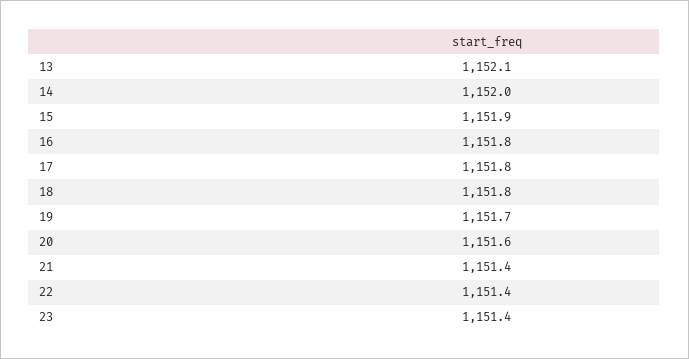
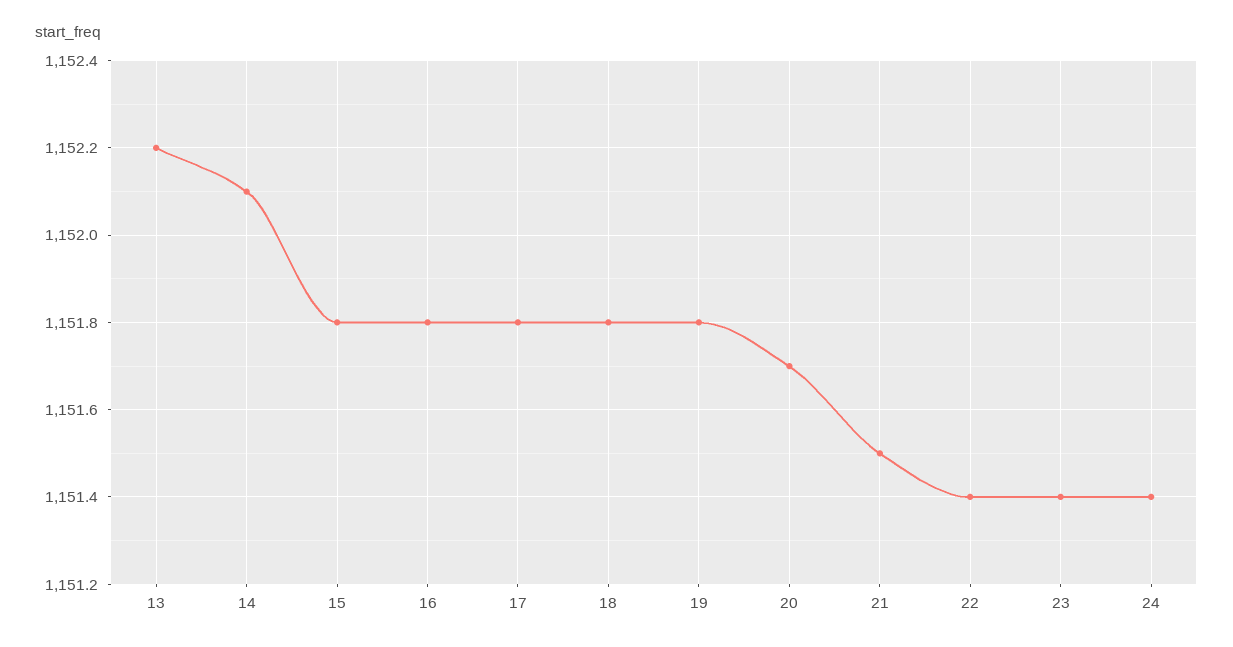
  {
-   "13": 1152.1,
+   "13": 1152.2,
-   "14": 1152,
+   "14": 1152.1,
-   "15": 1151.9,
+   "15": 1151.8,
    "16": 1151.8,
    "17": 1151.8,
    "18": 1151.8,
-   "19": 1151.7,
+   "19": 1151.8,
-   "20": 1151.6,
+   "20": 1151.7,
-   "21": 1151.4,
+   "21": 1151.5,
    "22": 1151.4,
-   "23": 1151.4
+   "23": 1151.4,
+   "24": 1151.4
  }

